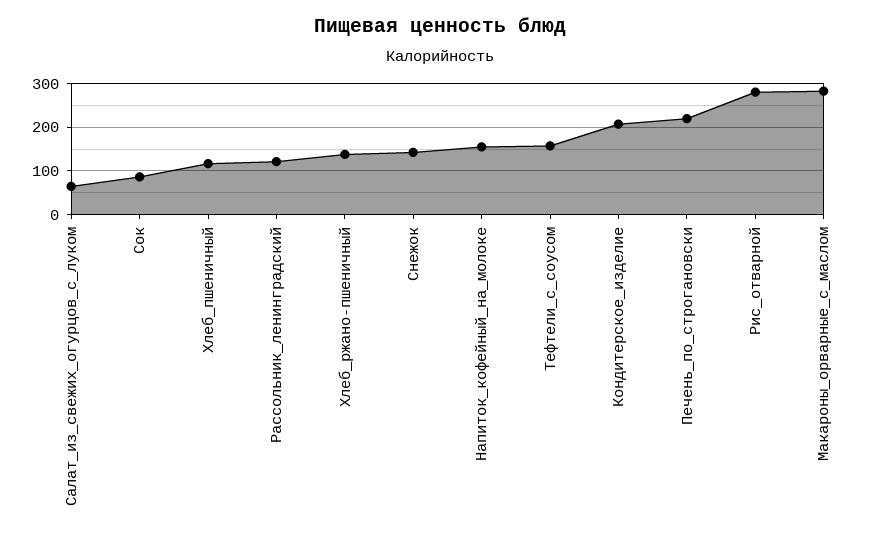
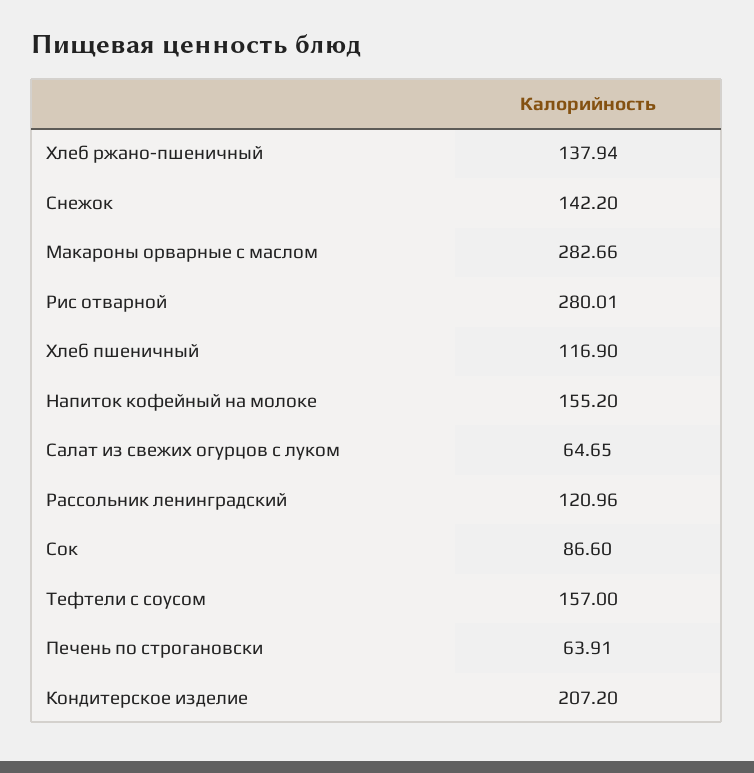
  {
    "Салат_из_свежих_огурцов_с_луком": 64.65,
    "Сок": 86.6,
    "Хлеб_пшеничный": 116.9,
    "Рассольник_ленинградский": 120.96,
    "Хлеб_ржано-пшеничный": 137.94,
    "Снежок": 142.2,
    "Напиток_кофейный_на_молоке": 155.2,
    "Тефтели_с_соусом": 157,
    "Кондитерское_изделие": 207.2,
-   "Печень_по_строгановски": 220,
+   "Печень_по_строгановски": 63.91,
    "Рис_отварной": 280.01,
    "Макароны_орварные_с_маслом": 282.66
  }

